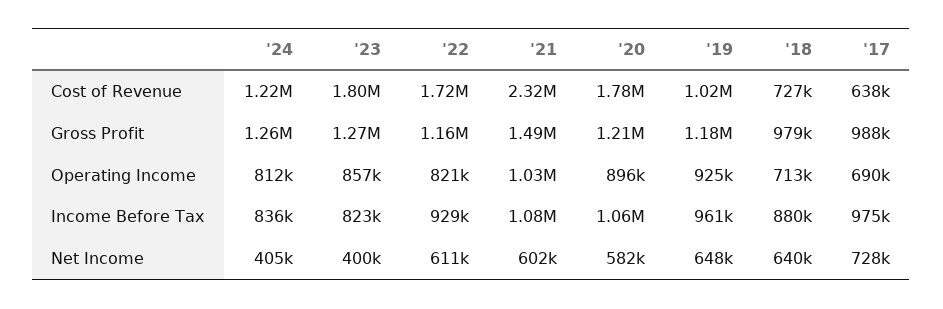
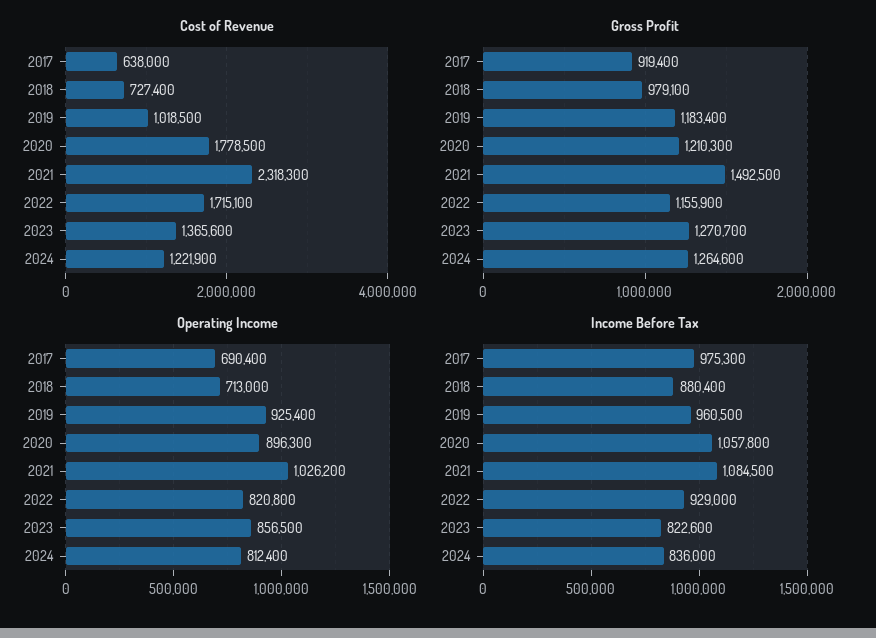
  {
    "Cost of Revenue": {
      "'24": 1221900,
-     "'23": 1800000,
+     "'23": 1365600,
      "'22": 1715100,
      "'21": 2318300,
      "'20": 1778500,
      "'19": 1018500,
      "'18": 727400,
      "'17": 638000
    },
    "Gross Profit": {
      "'24": 1264600,
      "'23": 1270700,
      "'22": 1155900,
      "'21": 1492500,
      "'20": 1210300,
      "'19": 1183400,
      "'18": 979100,
-     "'17": 988000
+     "'17": 919400
    },
    "Operating Income": {
      "'24": 812400,
      "'23": 856500,
      "'22": 820800,
      "'21": 1026200,
      "'20": 896300,
      "'19": 925400,
      "'18": 713000,
      "'17": 690400
    },
    "Income Before Tax": {
      "'24": 836000,
      "'23": 822600,
      "'22": 929000,
      "'21": 1084500,
      "'20": 1057800,
      "'19": 960500,
      "'18": 880400,
      "'17": 975300
-   },
+   }
-   "Net Income": {
-     "'24": 405000,
-     "'23": 400000,
-     "'22": 611000,
-     "'21": 602000,
-     "'20": 582000,
-     "'19": 648000,
-     "'18": 640000,
-     "'17": 728000
-   }
  }

